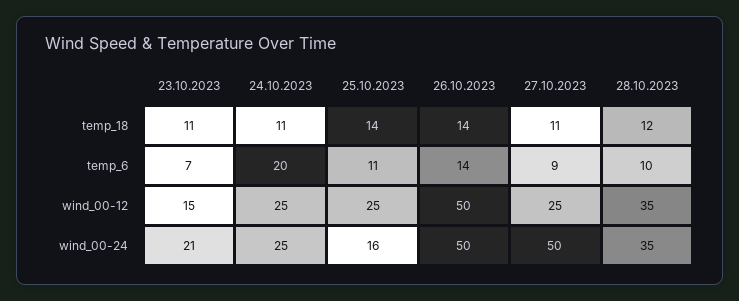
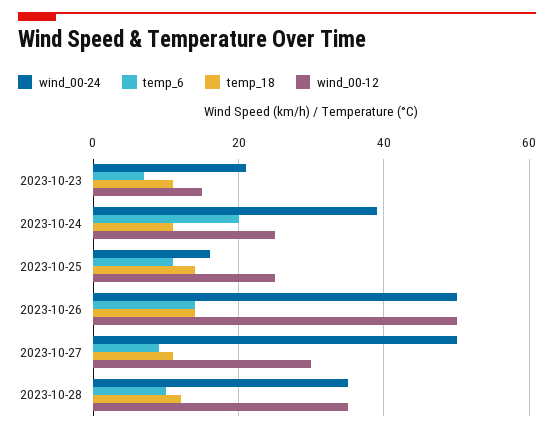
  {
    "temp_18": {
      "23.10.2023": 11,
      "24.10.2023": 11,
      "25.10.2023": 14,
      "26.10.2023": 14,
      "27.10.2023": 11,
      "28.10.2023": 12
    },
    "temp_6": {
      "23.10.2023": 7,
      "24.10.2023": 20,
      "25.10.2023": 11,
      "26.10.2023": 14,
      "27.10.2023": 9,
      "28.10.2023": 10
    },
    "wind_00-12": {
      "23.10.2023": 15,
      "24.10.2023": 25,
      "25.10.2023": 25,
      "26.10.2023": 50,
-     "27.10.2023": 25,
+     "27.10.2023": 30,
      "28.10.2023": 35
    },
    "wind_00-24": {
      "23.10.2023": 21,
-     "24.10.2023": 25,
+     "24.10.2023": 40,
      "25.10.2023": 16,
      "26.10.2023": 50,
      "27.10.2023": 50,
      "28.10.2023": 35
    }
  }

